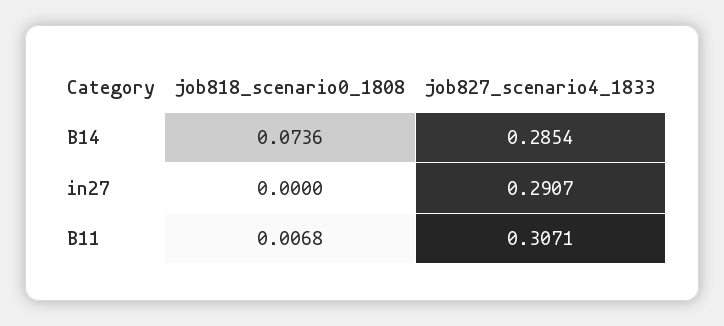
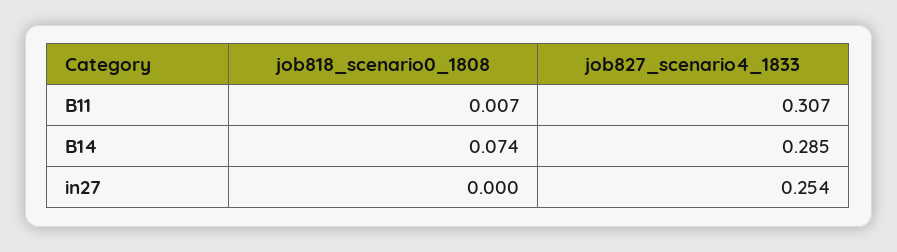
  {
    "job818_scenario0_1808": {
      "B14": 0.0736,
      "in27": 0,
      "B11": 0.0068
    },
    "job827_scenario4_1833": {
      "B14": 0.2854,
-     "in27": 0.2907,
+     "in27": 0.254,
      "B11": 0.3071
    }
  }

